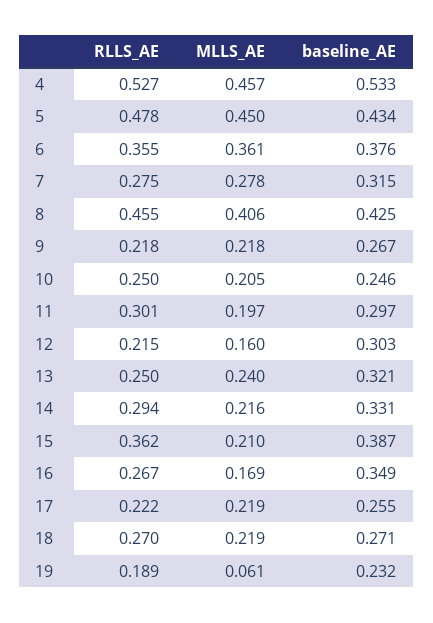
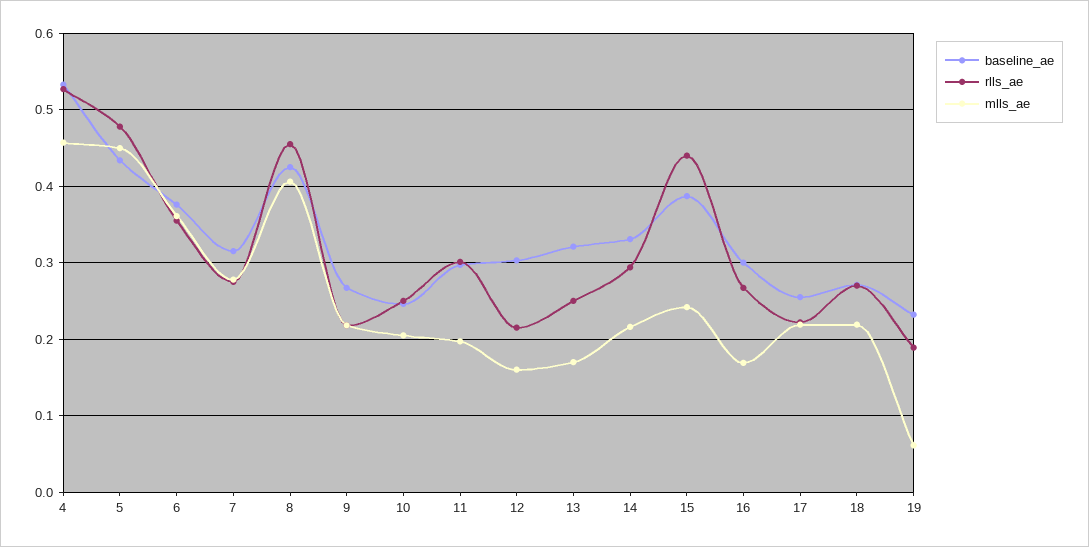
  {
    "RLLS_AE": {
      "4": 0.527,
      "5": 0.478,
      "6": 0.355,
      "7": 0.275,
      "8": 0.455,
      "9": 0.218,
      "10": 0.25,
      "11": 0.301,
      "12": 0.215,
      "13": 0.25,
      "14": 0.294,
-     "15": 0.362,
+     "15": 0.44,
      "16": 0.267,
      "17": 0.222,
      "18": 0.27,
      "19": 0.189
    },
    "MLLS_AE": {
      "4": 0.457,
      "5": 0.45,
      "6": 0.361,
      "7": 0.278,
      "8": 0.406,
      "9": 0.218,
      "10": 0.205,
      "11": 0.197,
      "12": 0.16,
-     "13": 0.24,
+     "13": 0.17,
      "14": 0.216,
-     "15": 0.21,
+     "15": 0.24,
      "16": 0.169,
      "17": 0.219,
      "18": 0.219,
      "19": 0.061
    },
    "baseline_AE": {
      "4": 0.533,
      "5": 0.434,
      "6": 0.376,
      "7": 0.315,
      "8": 0.425,
      "9": 0.267,
      "10": 0.246,
      "11": 0.297,
      "12": 0.303,
      "13": 0.321,
      "14": 0.331,
      "15": 0.387,
-     "16": 0.349,
+     "16": 0.3,
      "17": 0.255,
      "18": 0.271,
      "19": 0.232
    }
  }

